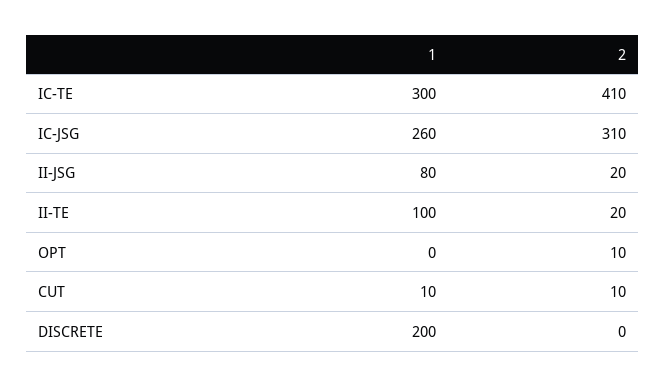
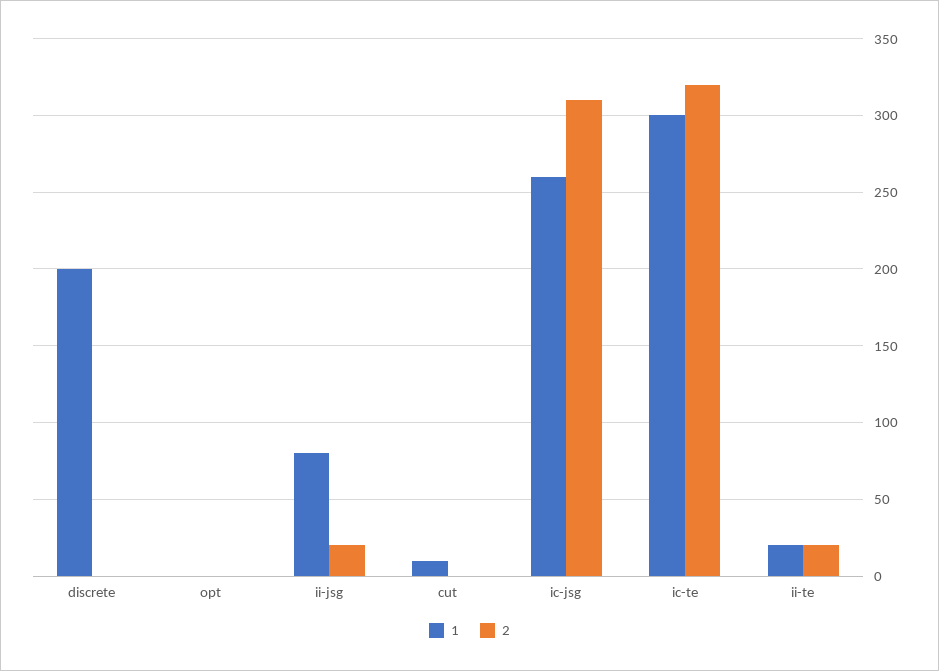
  {
    "1": {
      "IC-TE": 300,
      "IC-JSG": 260,
      "II-JSG": 80,
-     "II-TE": 100,
+     "II-TE": 20,
      "OPT": 0,
      "CUT": 10,
      "DISCRETE": 200
    },
    "2": {
-     "IC-TE": 410,
+     "IC-TE": 320,
      "IC-JSG": 310,
      "II-JSG": 20,
      "II-TE": 20,
-     "OPT": 10,
+     "OPT": 0,
-     "CUT": 10,
+     "CUT": 0,
      "DISCRETE": 0
    }
  }

